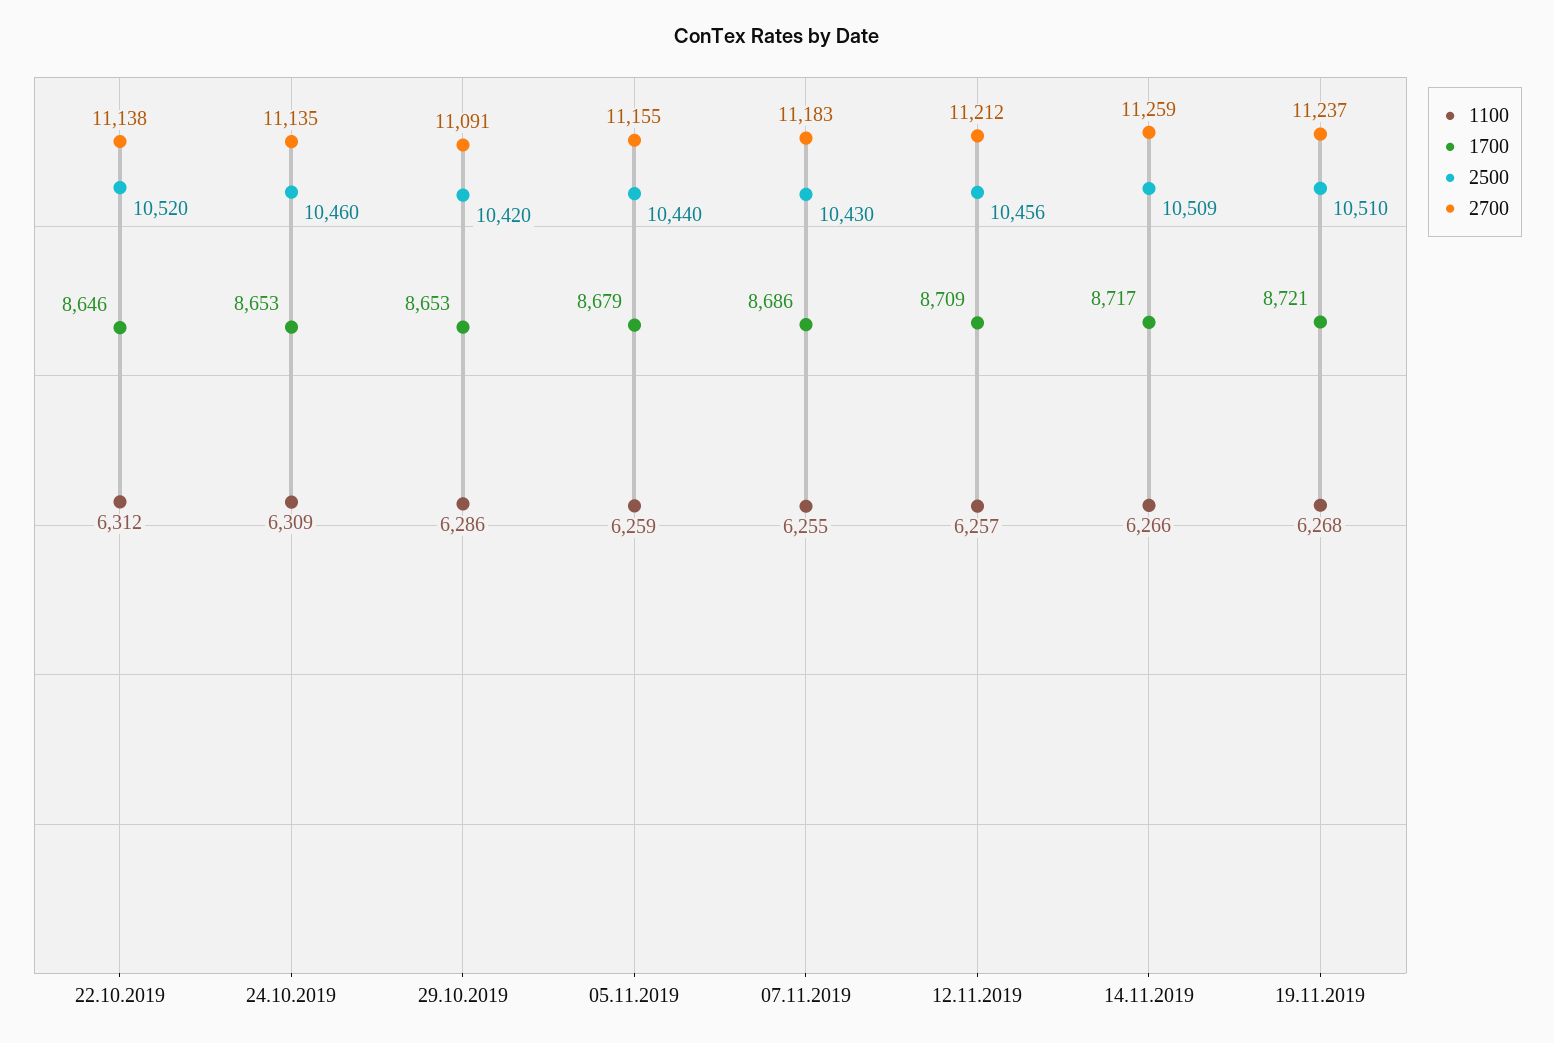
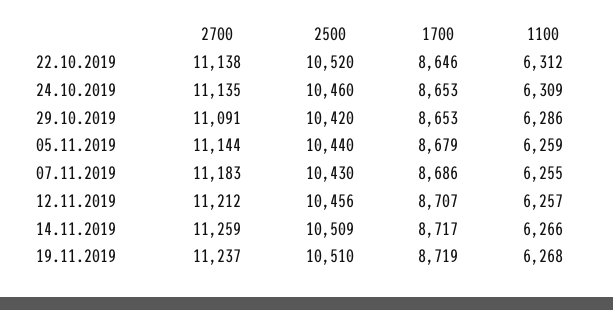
  {
    "1100": {
      "22.10.2019": 6312,
      "24.10.2019": 6309,
      "29.10.2019": 6286,
      "05.11.2019": 6259,
      "07.11.2019": 6255,
      "12.11.2019": 6257,
      "14.11.2019": 6266,
      "19.11.2019": 6268
    },
    "1700": {
      "22.10.2019": 8646,
      "24.10.2019": 8653,
      "29.10.2019": 8653,
      "05.11.2019": 8679,
      "07.11.2019": 8686,
-     "12.11.2019": 8709,
+     "12.11.2019": 8707,
      "14.11.2019": 8717,
-     "19.11.2019": 8721
+     "19.11.2019": 8719
    },
    "2500": {
      "22.10.2019": 10520,
      "24.10.2019": 10460,
      "29.10.2019": 10420,
      "05.11.2019": 10440,
      "07.11.2019": 10430,
      "12.11.2019": 10456,
      "14.11.2019": 10509,
      "19.11.2019": 10510
    },
    "2700": {
      "22.10.2019": 11138,
      "24.10.2019": 11135,
      "29.10.2019": 11091,
-     "05.11.2019": 11155,
+     "05.11.2019": 11144,
      "07.11.2019": 11183,
      "12.11.2019": 11212,
      "14.11.2019": 11259,
      "19.11.2019": 11237
    }
  }

